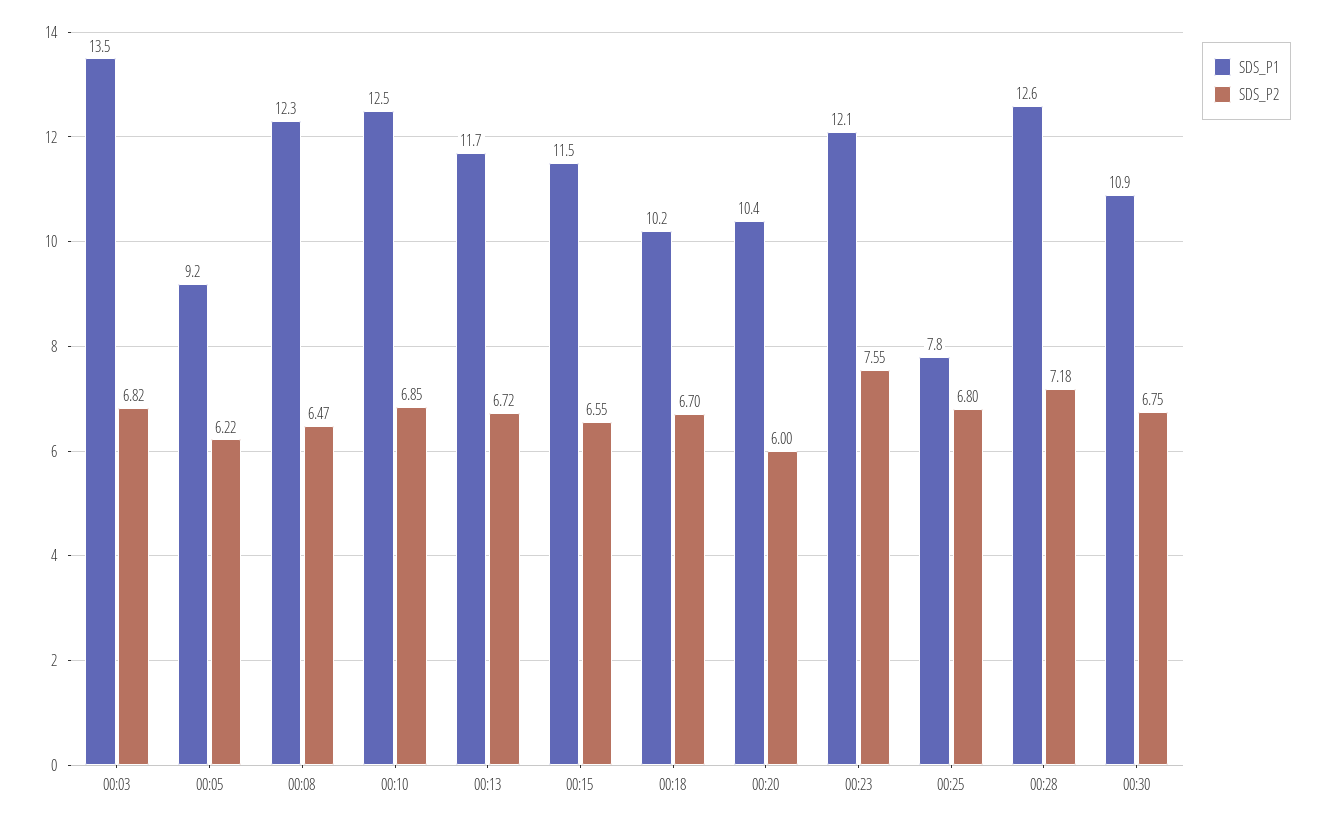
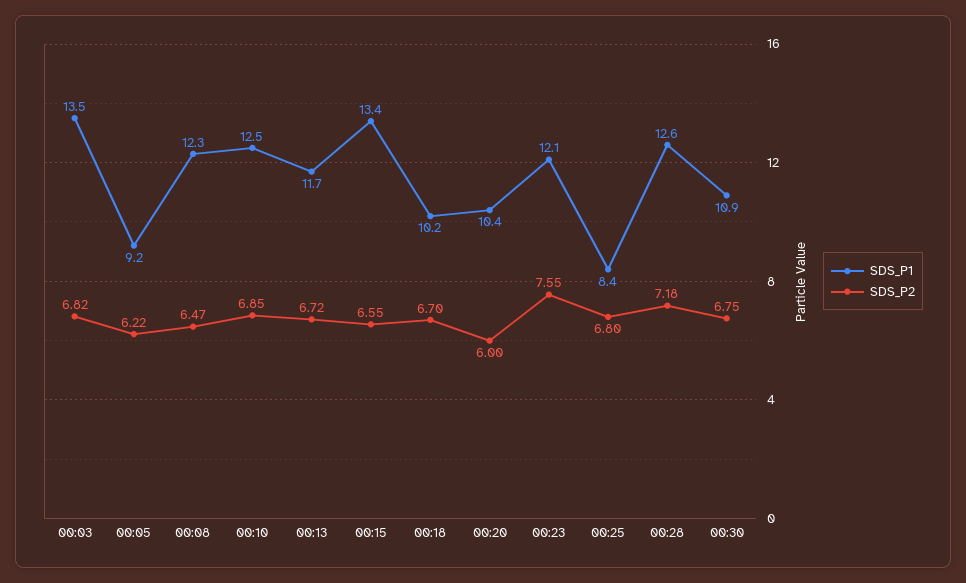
  {
    "SDS_P1": {
      "00:03": 13.5,
      "00:05": 9.2,
      "00:08": 12.3,
      "00:10": 12.5,
      "00:13": 11.7,
-     "00:15": 11.5,
+     "00:15": 13.4,
      "00:18": 10.2,
      "00:20": 10.4,
      "00:23": 12.1,
-     "00:25": 7.8,
+     "00:25": 8.4,
      "00:28": 12.6,
      "00:30": 10.9
    },
    "SDS_P2": {
      "00:03": 6.82,
      "00:05": 6.22,
      "00:08": 6.47,
      "00:10": 6.85,
      "00:13": 6.72,
      "00:15": 6.55,
      "00:18": 6.7,
      "00:20": 6,
      "00:23": 7.55,
      "00:25": 6.8,
      "00:28": 7.18,
      "00:30": 6.75
    }
  }

